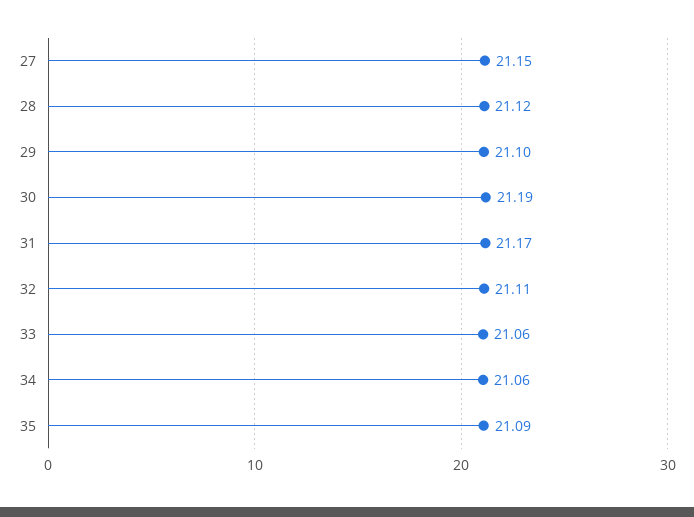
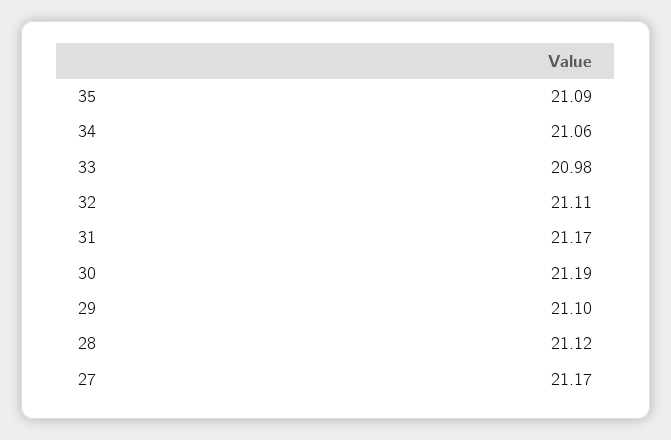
  {
-   "27": 21.15,
+   "27": 21.17,
    "28": 21.12,
    "29": 21.1,
    "30": 21.19,
    "31": 21.17,
    "32": 21.11,
-   "33": 21.06,
+   "33": 20.98,
    "34": 21.06,
    "35": 21.09
  }

